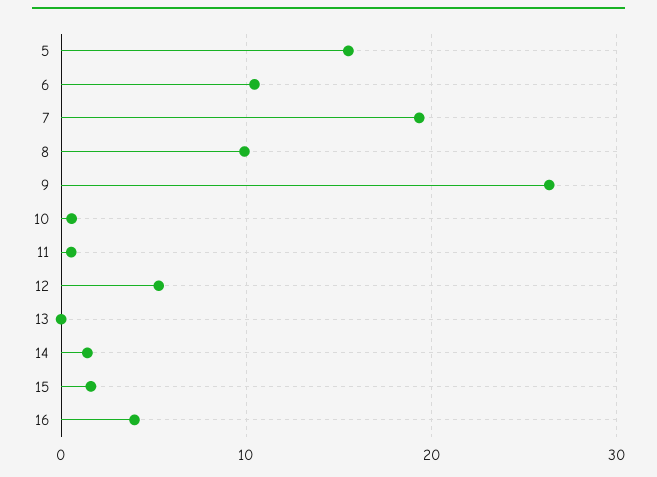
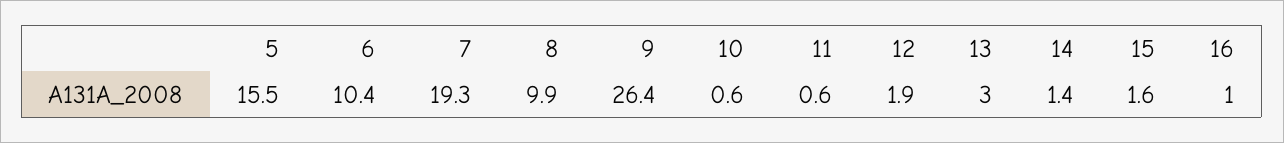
  {
    "5": 15.5,
    "6": 10.4,
    "7": 19.3,
    "8": 9.9,
    "9": 26.4,
    "10": 0.6,
    "11": 0.6,
-   "12": 5,
+   "12": 1.9,
-   "13": 0,
+   "13": 3,
    "14": 1.4,
    "15": 1.6,
-   "16": 4
+   "16": 1
  }

